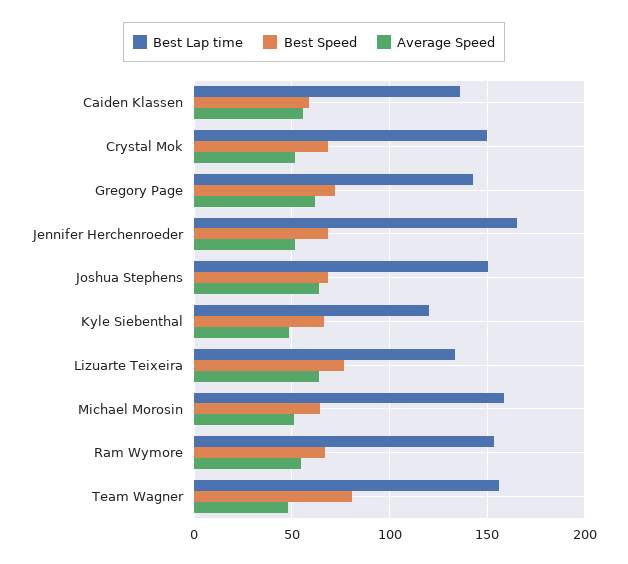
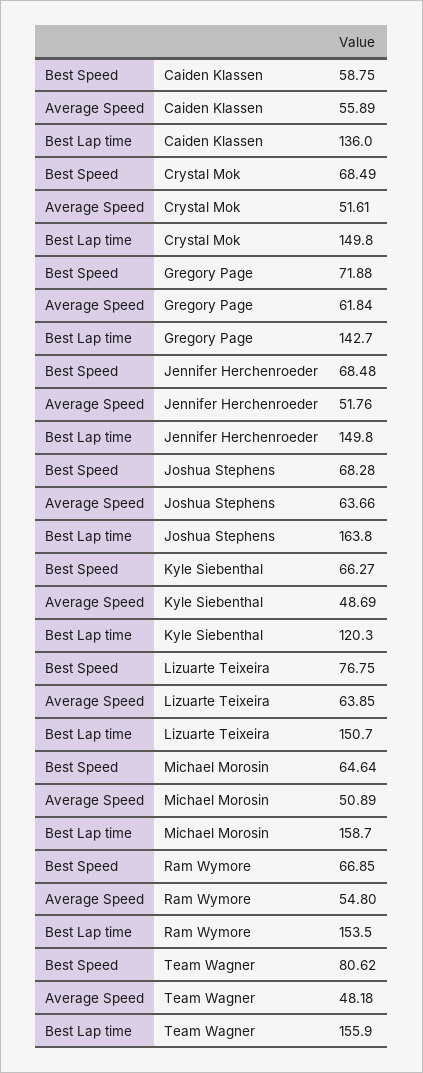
  {
    "Best Lap time": {
      "Caiden Klassen": 136,
      "Crystal Mok": 149.8,
      "Gregory Page": 142.7,
-     "Jennifer Herchenroeder": 165,
+     "Jennifer Herchenroeder": 149.8,
-     "Joshua Stephens": 150,
+     "Joshua Stephens": 163.8,
      "Kyle Siebenthal": 120.3,
-     "Lizuarte Teixeira": 135,
+     "Lizuarte Teixeira": 150.7,
      "Michael Morosin": 158.7,
      "Ram Wymore": 153.5,
      "Team Wagner": 155.9
    },
    "Best Speed": {
      "Caiden Klassen": 58.75,
      "Crystal Mok": 68.49,
      "Gregory Page": 71.88,
      "Jennifer Herchenroeder": 68.48,
      "Joshua Stephens": 68.28,
      "Kyle Siebenthal": 66.27,
      "Lizuarte Teixeira": 76.75,
      "Michael Morosin": 64.64,
      "Ram Wymore": 66.85,
      "Team Wagner": 80.62
    },
    "Average Speed": {
      "Caiden Klassen": 55.89,
      "Crystal Mok": 51.61,
      "Gregory Page": 61.84,
      "Jennifer Herchenroeder": 51.76,
      "Joshua Stephens": 63.66,
      "Kyle Siebenthal": 48.69,
      "Lizuarte Teixeira": 63.85,
      "Michael Morosin": 50.89,
      "Ram Wymore": 54.8,
      "Team Wagner": 48.18
    }
  }

